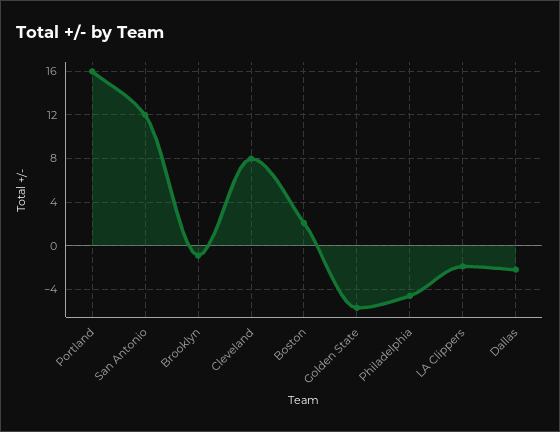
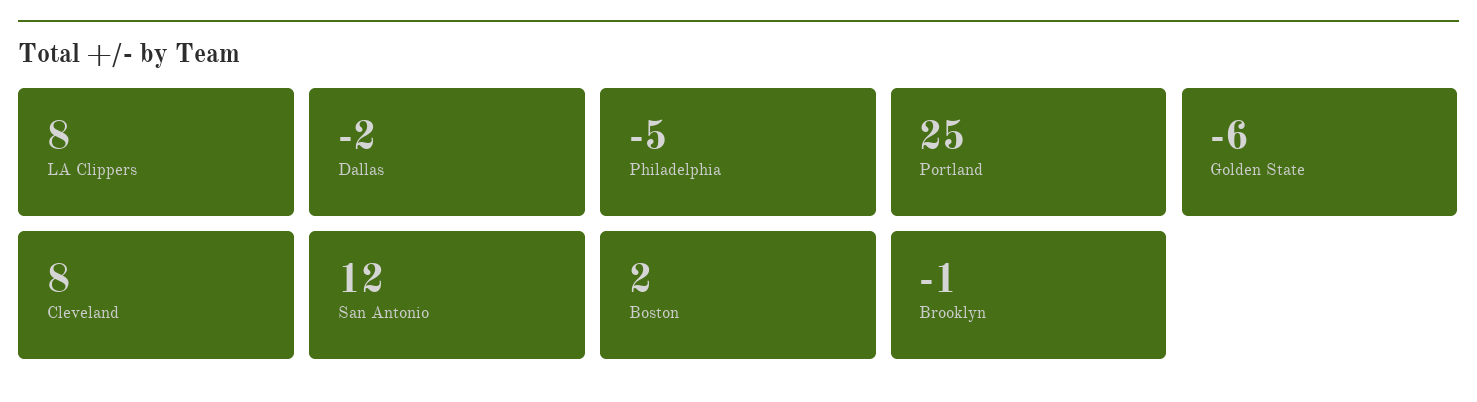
  {
-   "Portland": 16,
+   "Portland": 25,
    "San Antonio": 12,
    "Brooklyn": -1,
    "Cleveland": 8,
    "Boston": 2,
    "Golden State": -6,
    "Philadelphia": -5,
-   "LA Clippers": -2,
+   "LA Clippers": 8,
    "Dallas": -2
  }

